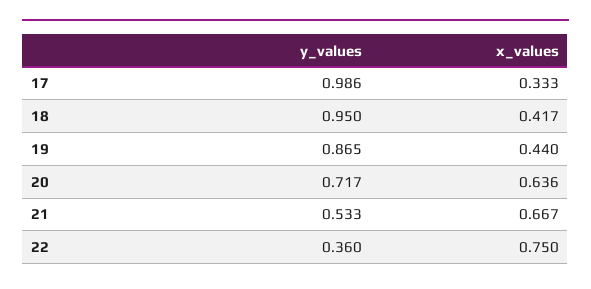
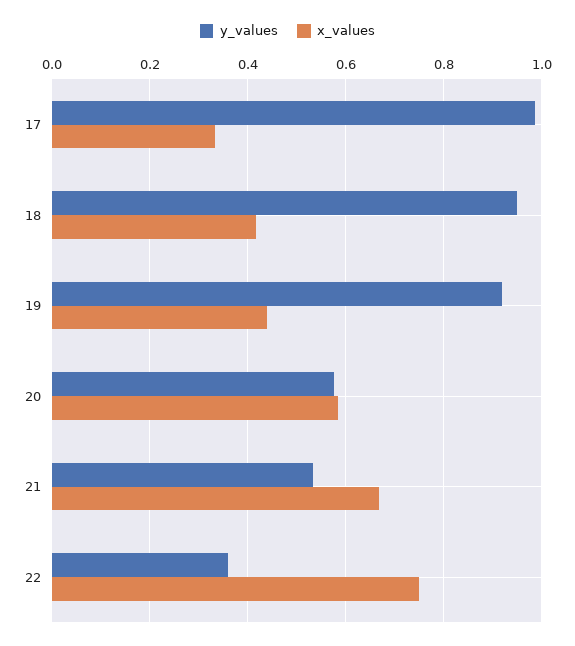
  {
    "y_values": {
      "17": 0.986,
      "18": 0.95,
-     "19": 0.865,
+     "19": 0.92,
-     "20": 0.717,
+     "20": 0.58,
      "21": 0.533,
      "22": 0.36
    },
    "x_values": {
      "17": 0.333,
      "18": 0.417,
      "19": 0.44,
-     "20": 0.636,
+     "20": 0.58,
      "21": 0.667,
      "22": 0.75
    }
  }

